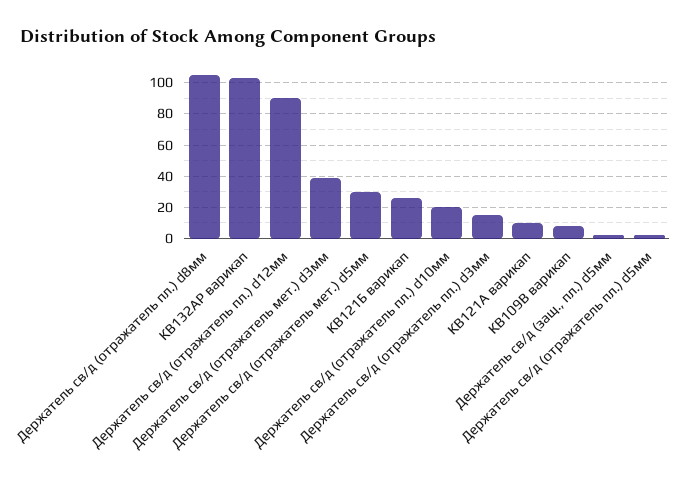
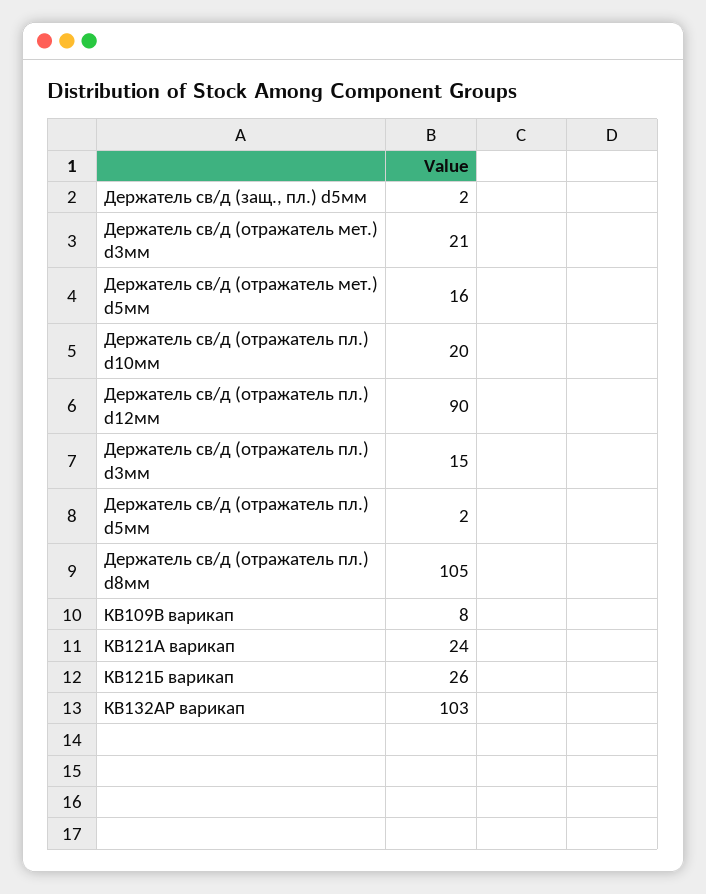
  {
    "Держатель св/д (отражатель пл.) d8мм": 105,
    "КВ132АР варикап": 103,
    "Держатель св/д (отражатель пл.) d12мм": 90,
-   "Держатель св/д (отражатель мет.) d3мм": 40,
+   "Держатель св/д (отражатель мет.) d3мм": 21,
-   "Держатель св/д (отражатель мет.) d5мм": 30,
+   "Держатель св/д (отражатель мет.) d5мм": 16,
    "КВ121Б варикап": 26,
    "Держатель св/д (отражатель пл.) d10мм": 20,
    "Держатель св/д (отражатель пл.) d3мм": 15,
-   "КВ121А варикап": 10,
+   "КВ121А варикап": 24,
    "КВ109В варикап": 8,
    "Держатель св/д (защ., пл.) d5мм": 2,
    "Держатель св/д (отражатель пл.) d5мм": 2
  }

